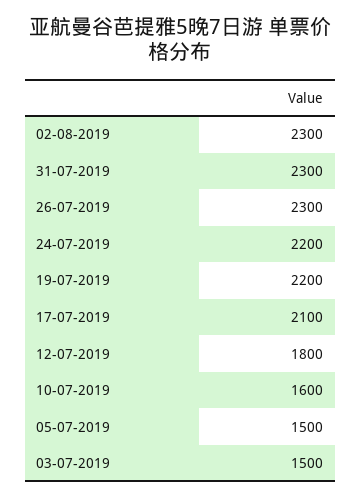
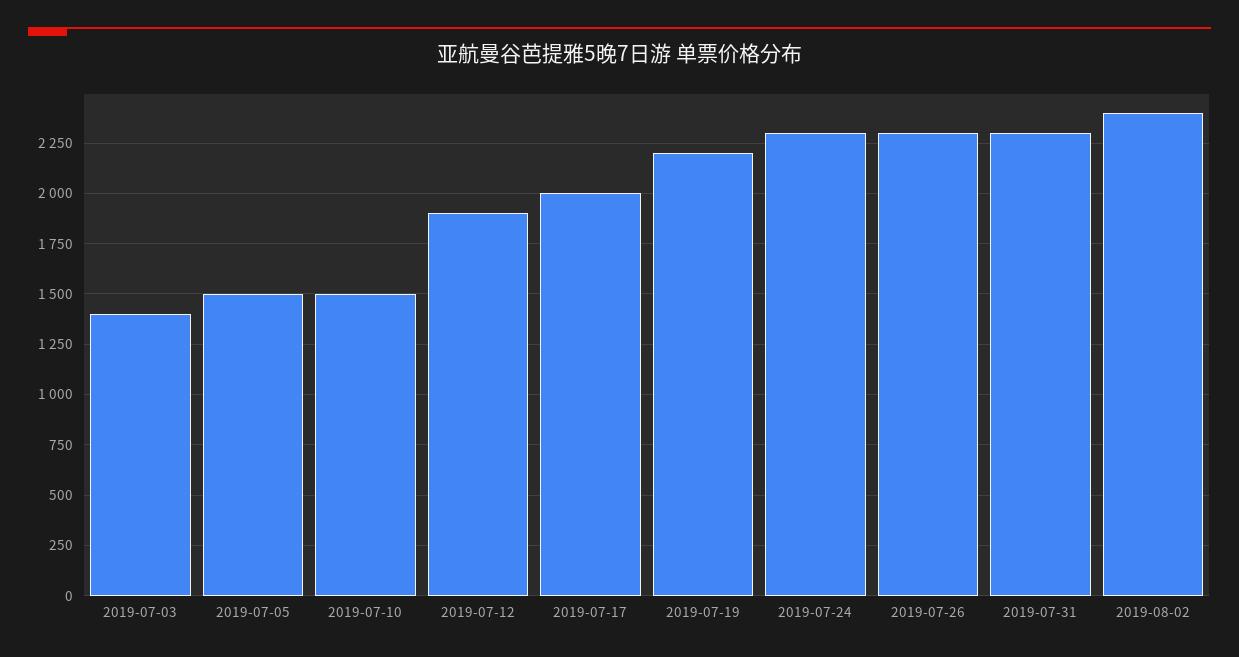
  {
-   "02-08-2019": 2300,
+   "02-08-2019": 2400,
    "31-07-2019": 2300,
    "26-07-2019": 2300,
-   "24-07-2019": 2200,
+   "24-07-2019": 2300,
    "19-07-2019": 2200,
-   "17-07-2019": 2100,
+   "17-07-2019": 2000,
-   "12-07-2019": 1800,
+   "12-07-2019": 1900,
-   "10-07-2019": 1600,
+   "10-07-2019": 1500,
    "05-07-2019": 1500,
-   "03-07-2019": 1500
+   "03-07-2019": 1400
  }

